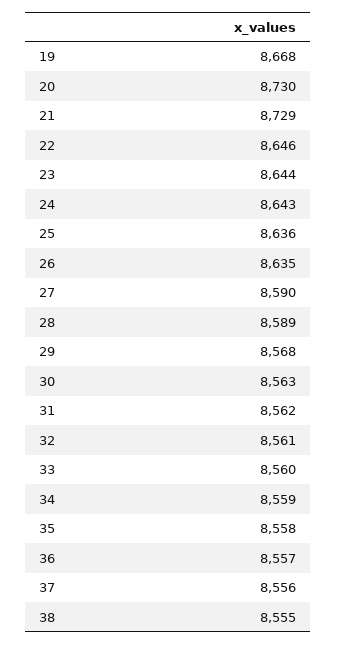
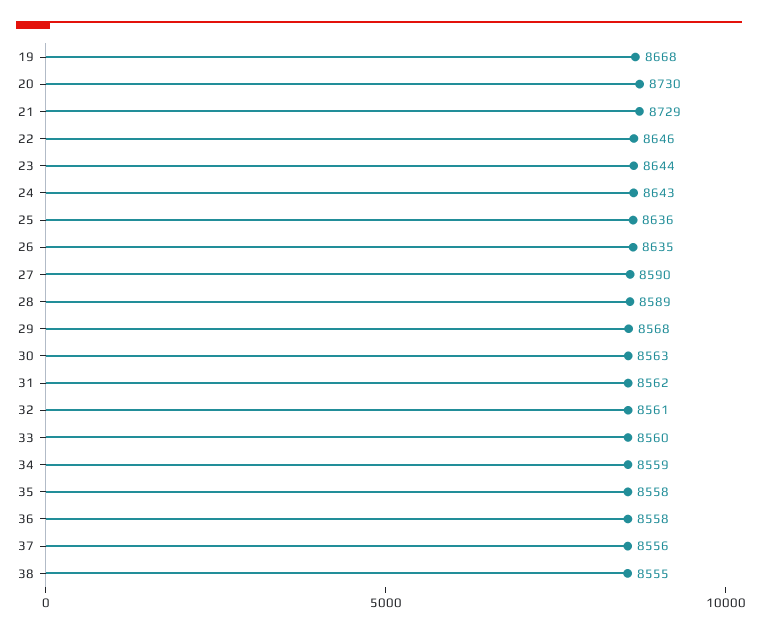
  {
    "19": 8668,
    "20": 8730,
    "21": 8729,
    "22": 8646,
    "23": 8644,
    "24": 8643,
    "25": 8636,
    "26": 8635,
    "27": 8590,
    "28": 8589,
    "29": 8568,
    "30": 8563,
    "31": 8562,
    "32": 8561,
    "33": 8560,
    "34": 8559,
    "35": 8558,
-   "36": 8557,
+   "36": 8558,
    "37": 8556,
    "38": 8555
  }

